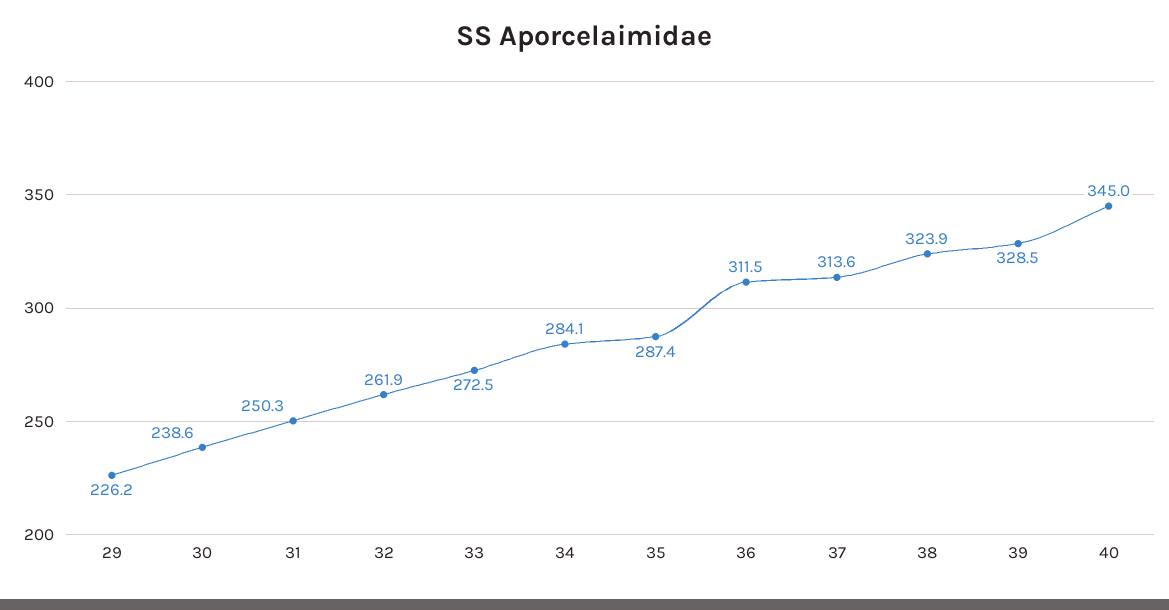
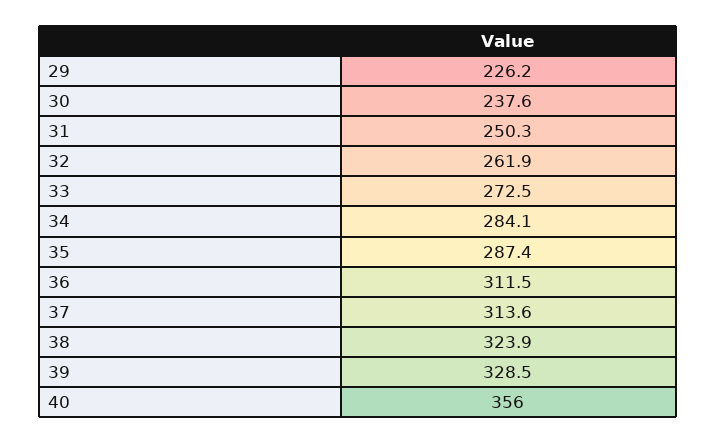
  {
    "29": 226.2,
-   "30": 238.6,
+   "30": 237.6,
    "31": 250.3,
    "32": 261.9,
    "33": 272.5,
    "34": 284.1,
    "35": 287.4,
    "36": 311.5,
    "37": 313.6,
    "38": 323.9,
    "39": 328.5,
-   "40": 345
+   "40": 356
  }

